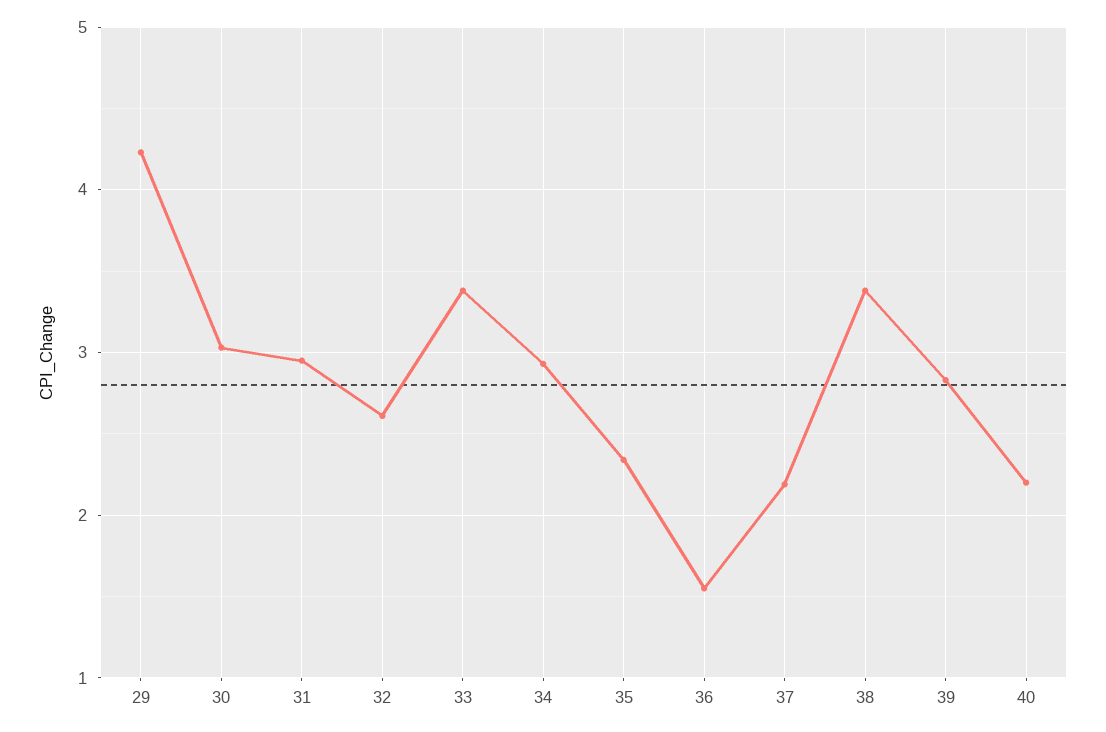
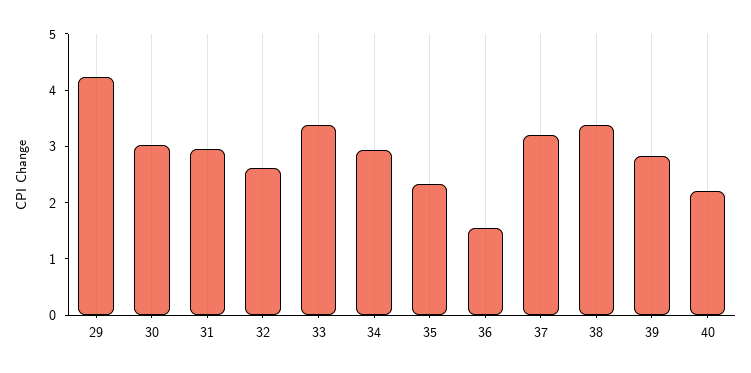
  {
    "29": 4.2,
    "30": 3,
    "31": 3,
    "32": 2.6,
    "33": 3.4,
    "34": 2.9,
    "35": 2.3,
    "36": 1.6,
-   "37": 2.2,
+   "37": 3.2,
    "38": 3.4,
    "39": 2.8,
    "40": 2.2
  }

